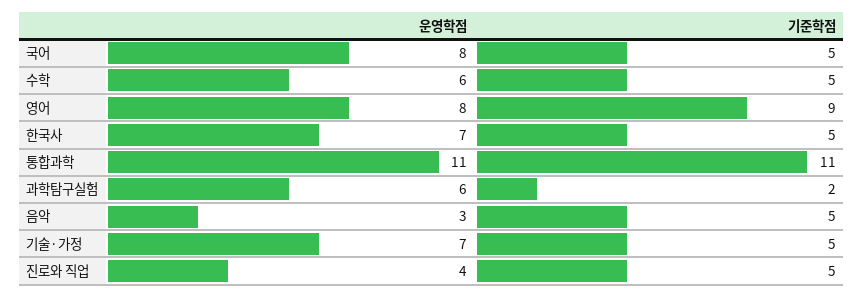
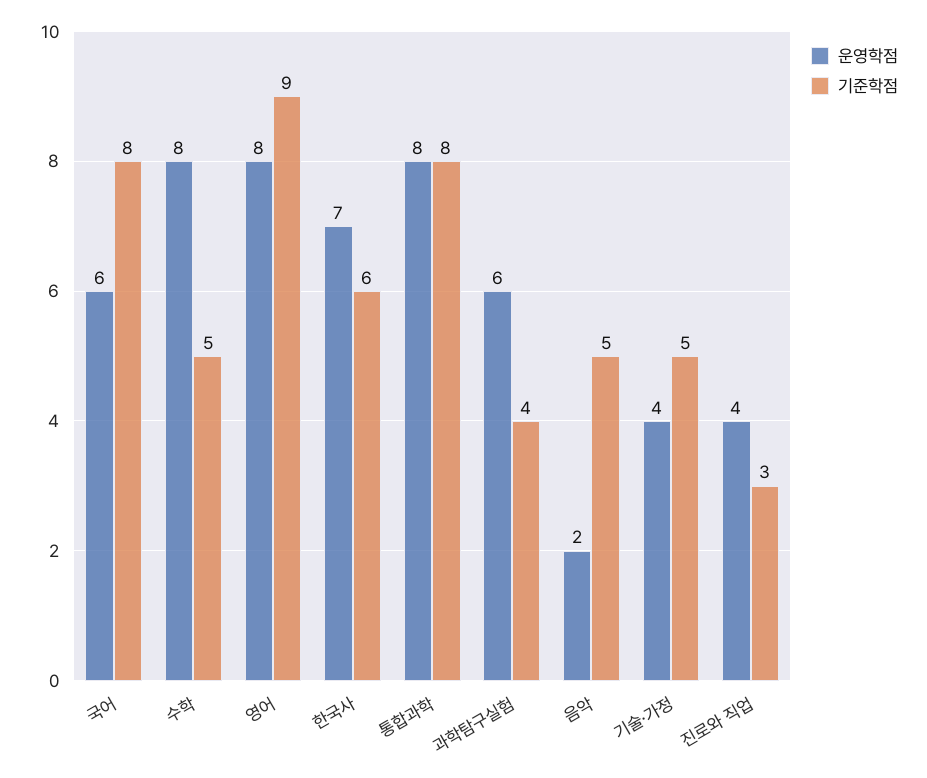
  {
    "운영학점": {
-     "국어": 8,
+     "국어": 6,
-     "수학": 6,
+     "수학": 8,
      "영어": 8,
      "한국사": 7,
-     "통합과학": 11,
+     "통합과학": 8,
      "과학탐구실험": 6,
-     "음악": 3,
+     "음악": 2,
-     "기술·가정": 7,
+     "기술·가정": 4,
      "진로와 직업": 4
    },
    "기준학점": {
-     "국어": 5,
+     "국어": 8,
      "수학": 5,
      "영어": 9,
-     "한국사": 5,
+     "한국사": 6,
-     "통합과학": 11,
+     "통합과학": 8,
-     "과학탐구실험": 2,
+     "과학탐구실험": 4,
      "음악": 5,
      "기술·가정": 5,
-     "진로와 직업": 5
+     "진로와 직업": 3
    }
  }

